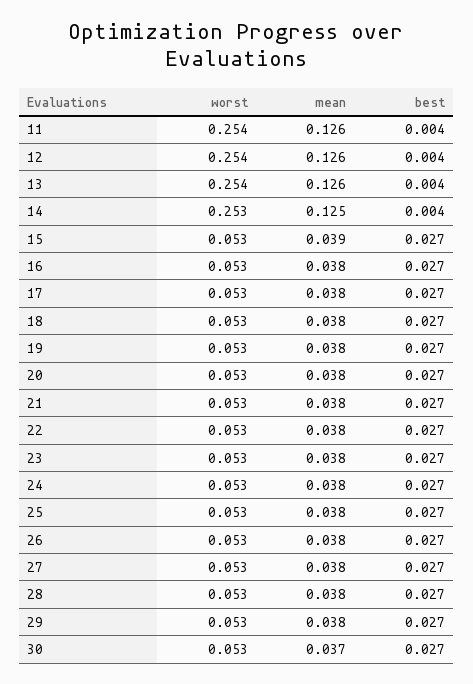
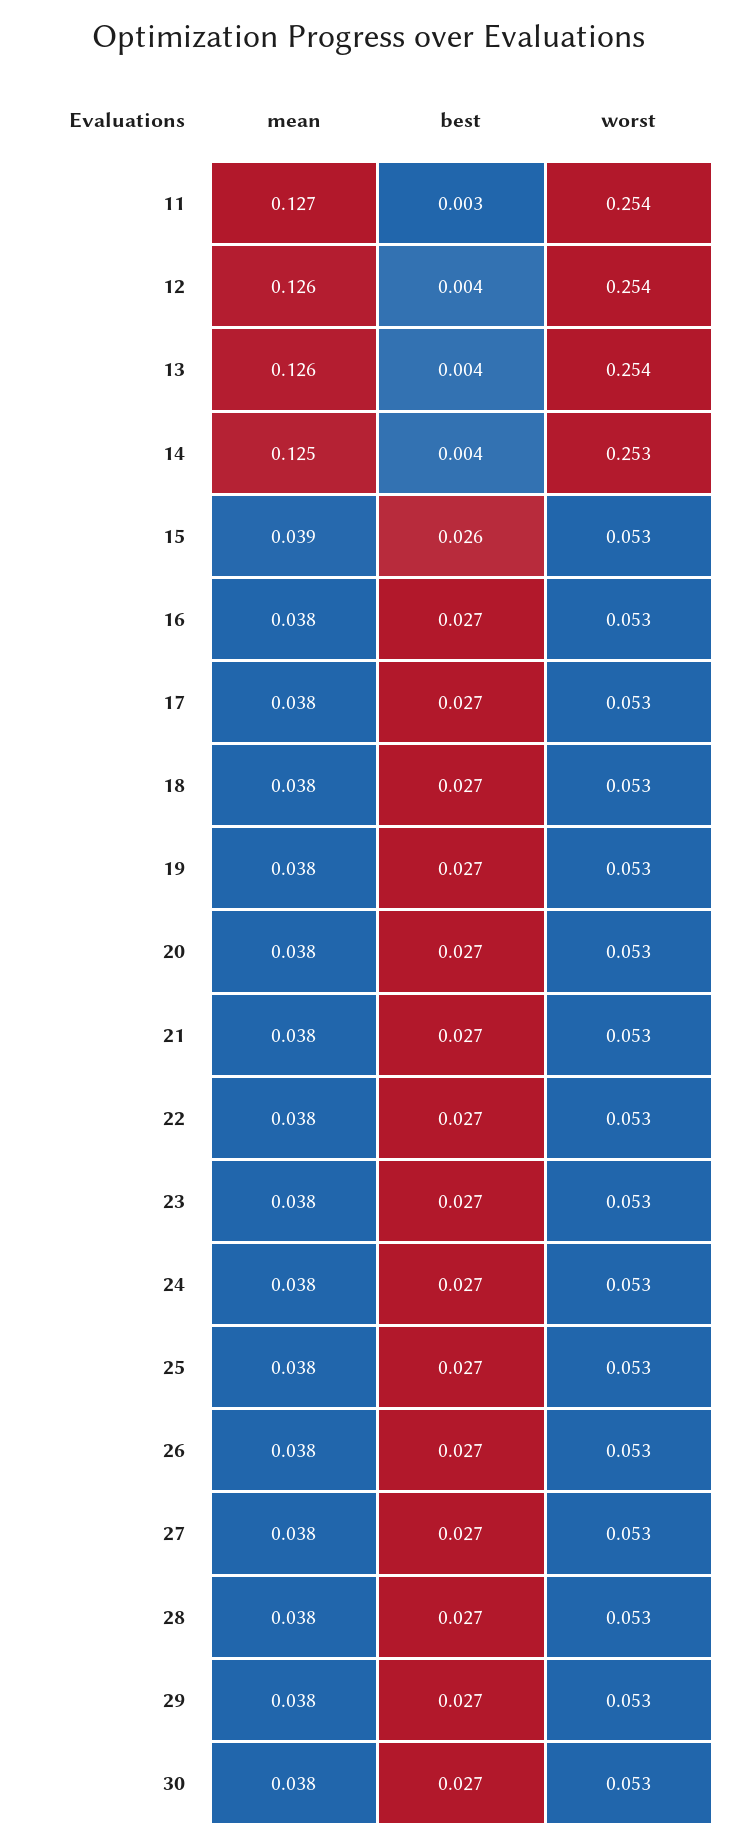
  {
    "worst": {
      "11": 0.254,
      "12": 0.254,
      "13": 0.254,
      "14": 0.253,
      "15": 0.053,
      "16": 0.053,
      "17": 0.053,
      "18": 0.053,
      "19": 0.053,
      "20": 0.053,
      "21": 0.053,
      "22": 0.053,
      "23": 0.053,
      "24": 0.053,
      "25": 0.053,
      "26": 0.053,
      "27": 0.053,
      "28": 0.053,
      "29": 0.053,
      "30": 0.053
    },
    "mean": {
-     "11": 0.126,
+     "11": 0.127,
      "12": 0.126,
      "13": 0.126,
      "14": 0.125,
      "15": 0.039,
      "16": 0.038,
      "17": 0.038,
      "18": 0.038,
      "19": 0.038,
      "20": 0.038,
      "21": 0.038,
      "22": 0.038,
      "23": 0.038,
      "24": 0.038,
      "25": 0.038,
      "26": 0.038,
      "27": 0.038,
      "28": 0.038,
      "29": 0.038,
-     "30": 0.037
+     "30": 0.038
    },
    "best": {
-     "11": 0.004,
+     "11": 0.003,
      "12": 0.004,
      "13": 0.004,
      "14": 0.004,
-     "15": 0.027,
+     "15": 0.026,
      "16": 0.027,
      "17": 0.027,
      "18": 0.027,
      "19": 0.027,
      "20": 0.027,
      "21": 0.027,
      "22": 0.027,
      "23": 0.027,
      "24": 0.027,
      "25": 0.027,
      "26": 0.027,
      "27": 0.027,
      "28": 0.027,
      "29": 0.027,
      "30": 0.027
    }
  }

